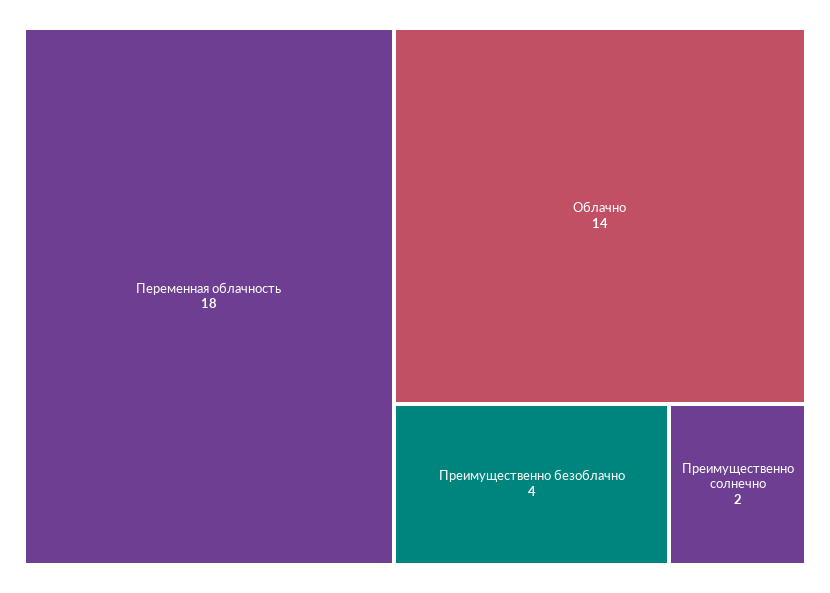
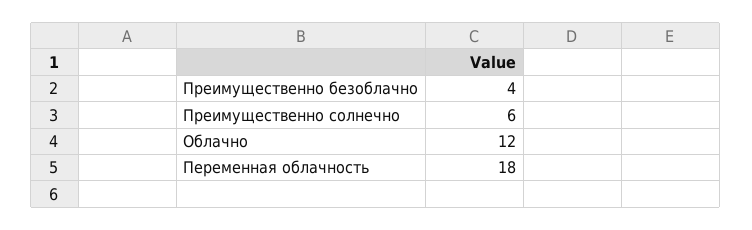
  {
    "Переменная облачность": 18,
-   "Облачно": 14,
+   "Облачно": 12,
    "Преимущественно безоблачно": 4,
-   "Преимущественно солнечно": 2
+   "Преимущественно солнечно": 6
  }

